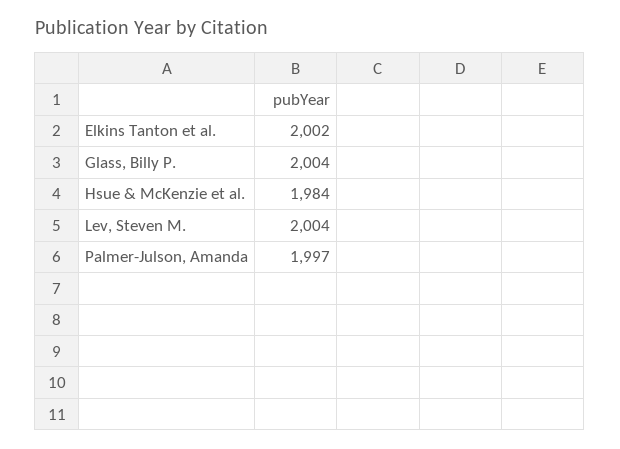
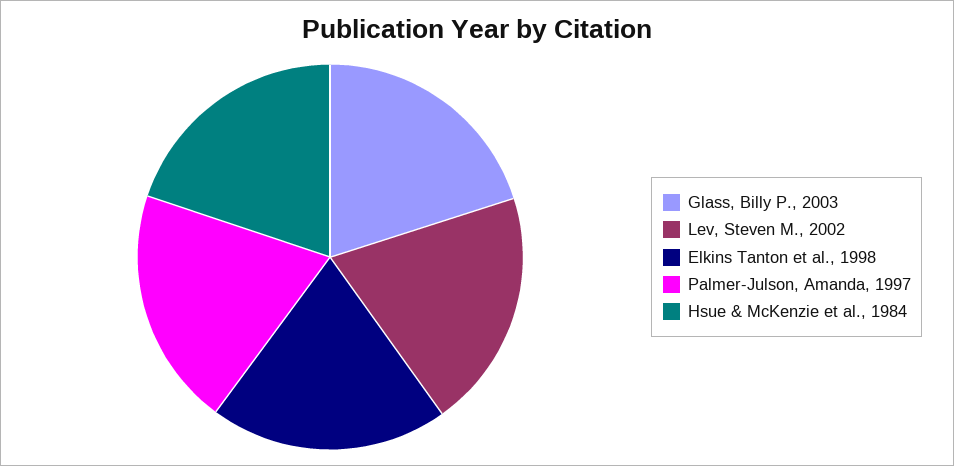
  {
-   "Elkins Tanton et al.": 2002,
+   "Elkins Tanton et al.": 1998,
-   "Glass, Billy P.": 2004,
+   "Glass, Billy P.": 2003,
    "Hsue & McKenzie et al.": 1984,
-   "Lev, Steven M.": 2004,
+   "Lev, Steven M.": 2002,
    "Palmer-Julson, Amanda": 1997
  }

